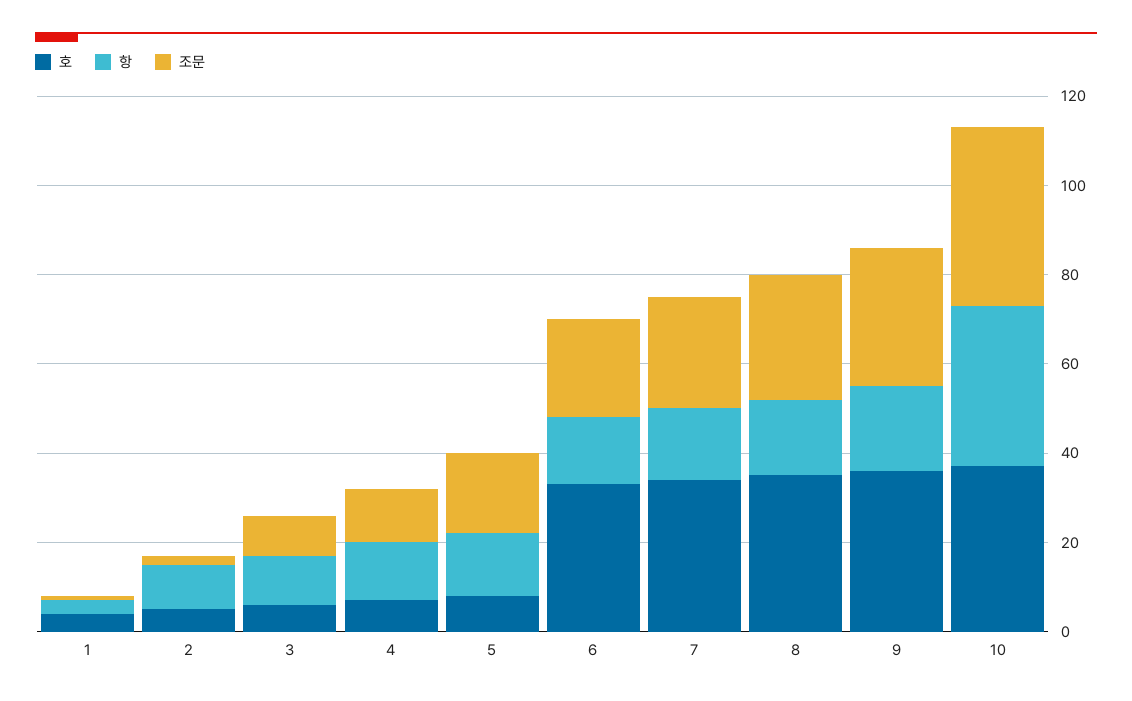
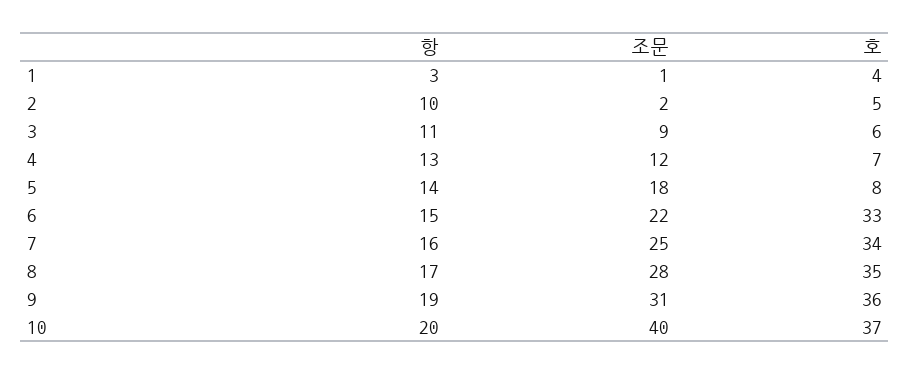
  {
    "호": {
      "1": 4,
      "2": 5,
      "3": 6,
      "4": 7,
      "5": 8,
      "6": 33,
      "7": 34,
      "8": 35,
      "9": 36,
      "10": 37
    },
    "항": {
      "1": 3,
      "2": 10,
      "3": 11,
      "4": 13,
      "5": 14,
      "6": 15,
      "7": 16,
      "8": 17,
      "9": 19,
-     "10": 35
+     "10": 20
    },
    "조문": {
      "1": 1,
      "2": 2,
      "3": 9,
      "4": 12,
      "5": 18,
      "6": 22,
      "7": 25,
      "8": 28,
      "9": 31,
      "10": 40
    }
  }

